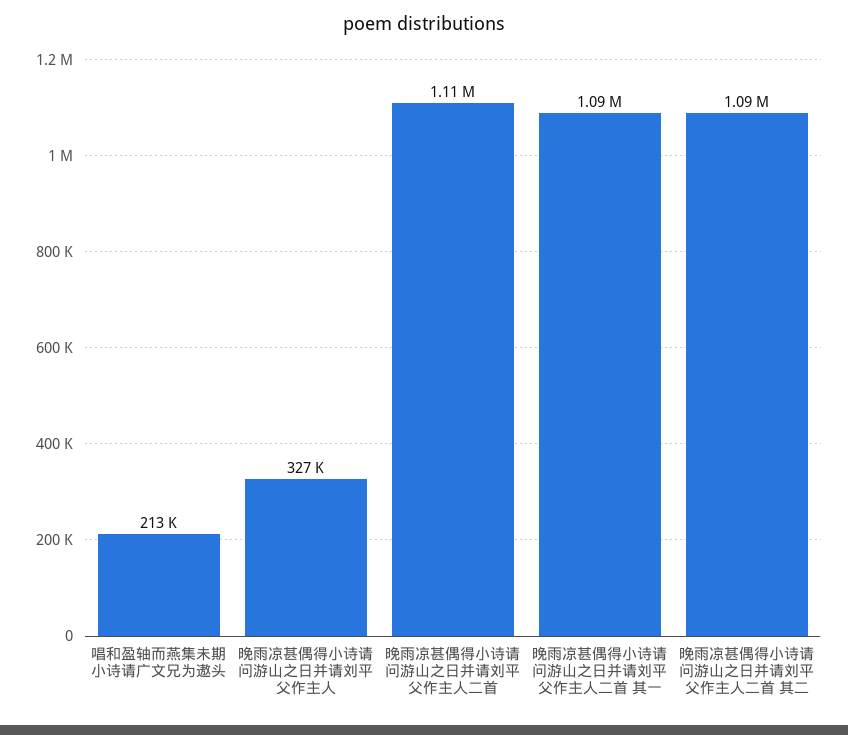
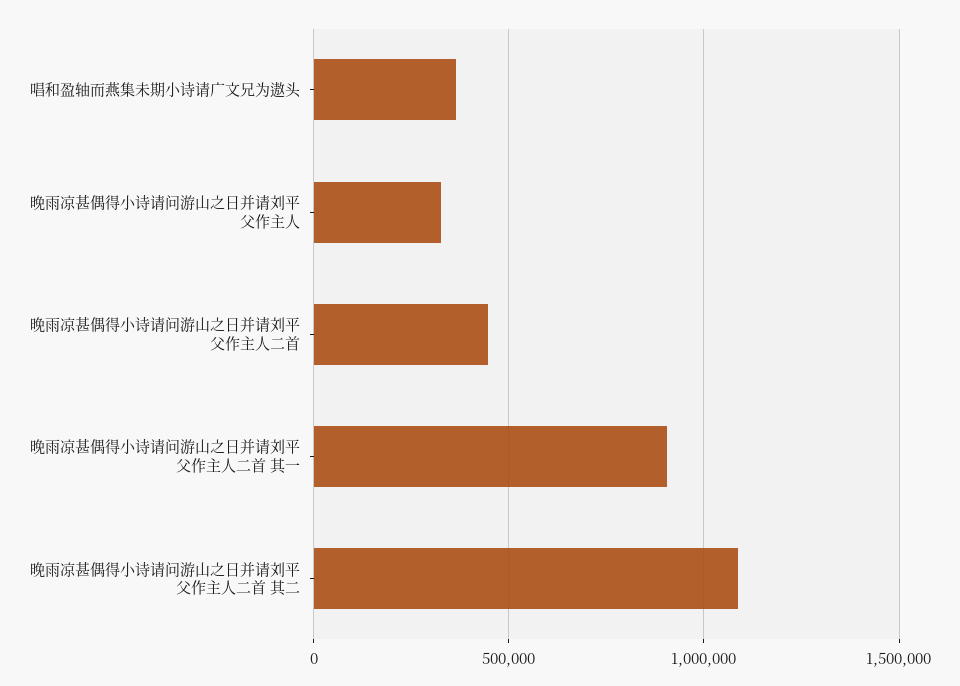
  {
-   "唱和盈轴而燕集未期小诗请广文兄为遨头": 213000,
+   "唱和盈轴而燕集未期小诗请广文兄为遨头": 350000,
    "晚雨凉甚偶得小诗请问游山之日并请刘平父作主人": 327000,
-   "晚雨凉甚偶得小诗请问游山之日并请刘平父作主人二首": 1110000,
+   "晚雨凉甚偶得小诗请问游山之日并请刘平父作主人二首": 450000,
-   "晚雨凉甚偶得小诗请问游山之日并请刘平父作主人二首 其一": 1090000,
+   "晚雨凉甚偶得小诗请问游山之日并请刘平父作主人二首 其一": 900000,
    "晚雨凉甚偶得小诗请问游山之日并请刘平父作主人二首 其二": 1090000
  }

